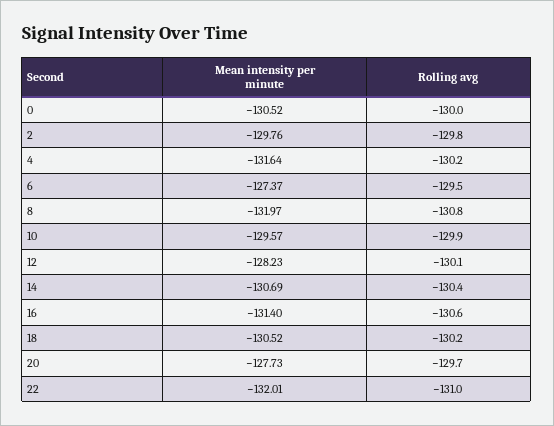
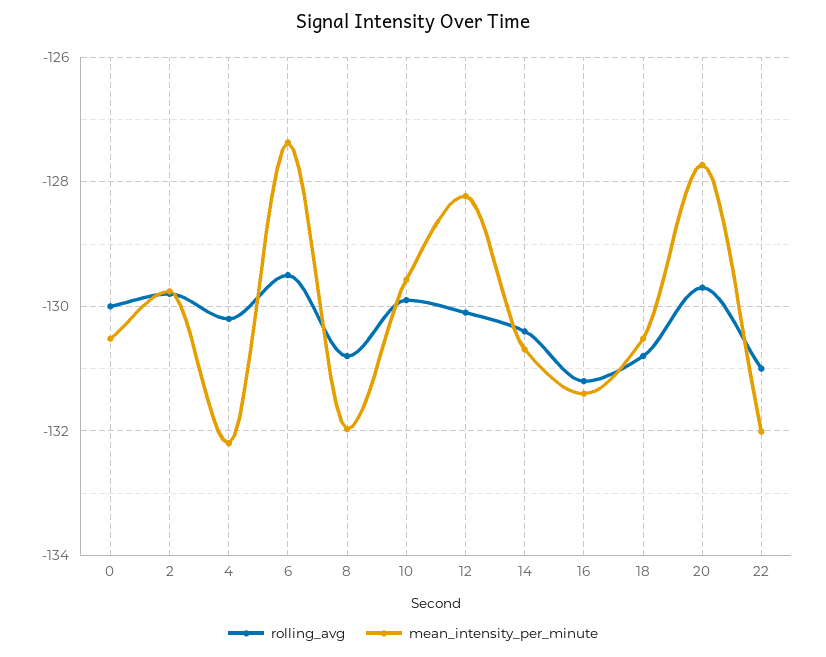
  {
    "Mean intensity per minute": {
      "0": -130.52,
      "2": -129.76,
-     "4": -131.64,
+     "4": -132.2,
      "6": -127.37,
      "8": -131.97,
      "10": -129.57,
      "12": -128.23,
      "14": -130.69,
      "16": -131.4,
      "18": -130.52,
      "20": -127.73,
      "22": -132.01
    },
    "Rolling avg": {
      "0": -130,
      "2": -129.8,
      "4": -130.2,
      "6": -129.5,
      "8": -130.8,
      "10": -129.9,
      "12": -130.1,
      "14": -130.4,
-     "16": -130.6,
+     "16": -131.2,
-     "18": -130.2,
+     "18": -130.8,
      "20": -129.7,
      "22": -131
    }
  }

